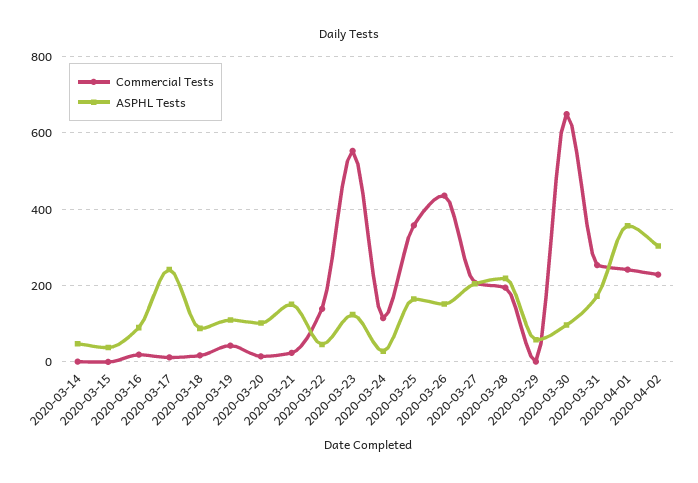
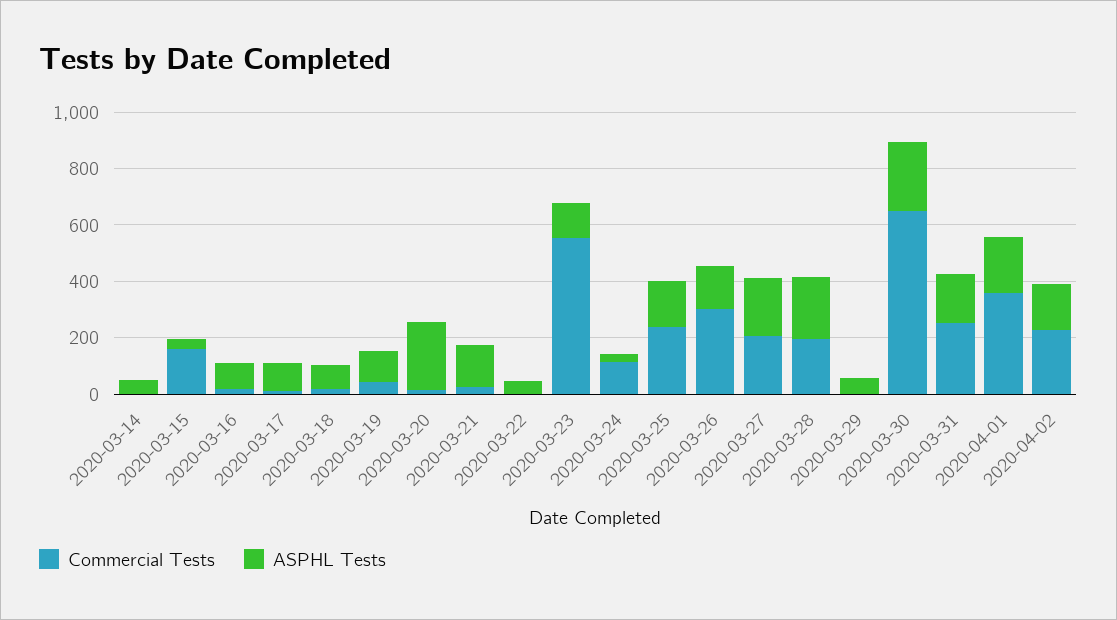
  {
    "Commercial Tests": {
      "2020-03-14": 0,
-     "2020-03-15": 0,
+     "2020-03-15": 150,
      "2020-03-16": 20,
      "2020-03-17": 20,
      "2020-03-18": 20,
      "2020-03-19": 40,
      "2020-03-20": 20,
      "2020-03-21": 20,
-     "2020-03-22": 140,
+     "2020-03-22": 0,
      "2020-03-23": 560,
      "2020-03-24": 120,
-     "2020-03-25": 360,
+     "2020-03-25": 250,
-     "2020-03-26": 440,
+     "2020-03-26": 300,
      "2020-03-27": 200,
      "2020-03-28": 200,
      "2020-03-29": 0,
      "2020-03-30": 640,
      "2020-03-31": 260,
-     "2020-04-01": 240,
+     "2020-04-01": 350,
      "2020-04-02": 220
    },
    "ASPHL Tests": {
      "2020-03-14": 40,
      "2020-03-15": 40,
      "2020-03-16": 100,
-     "2020-03-17": 240,
+     "2020-03-17": 100,
      "2020-03-18": 80,
      "2020-03-19": 120,
-     "2020-03-20": 100,
+     "2020-03-20": 250,
      "2020-03-21": 160,
      "2020-03-22": 40,
      "2020-03-23": 120,
      "2020-03-24": 20,
      "2020-03-25": 160,
      "2020-03-26": 160,
      "2020-03-27": 200,
      "2020-03-28": 220,
      "2020-03-29": 60,
-     "2020-03-30": 100,
+     "2020-03-30": 250,
      "2020-03-31": 180,
-     "2020-04-01": 360,
+     "2020-04-01": 200,
-     "2020-04-02": 300
+     "2020-04-02": 150
    }
  }

